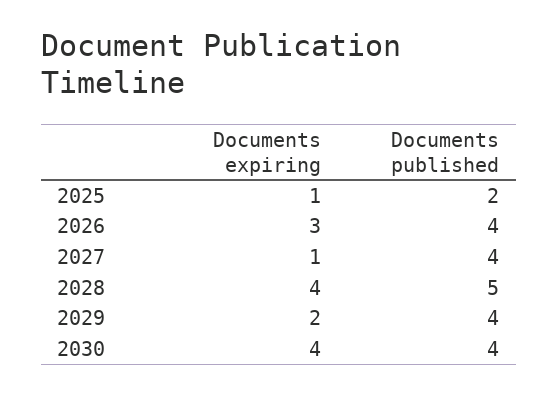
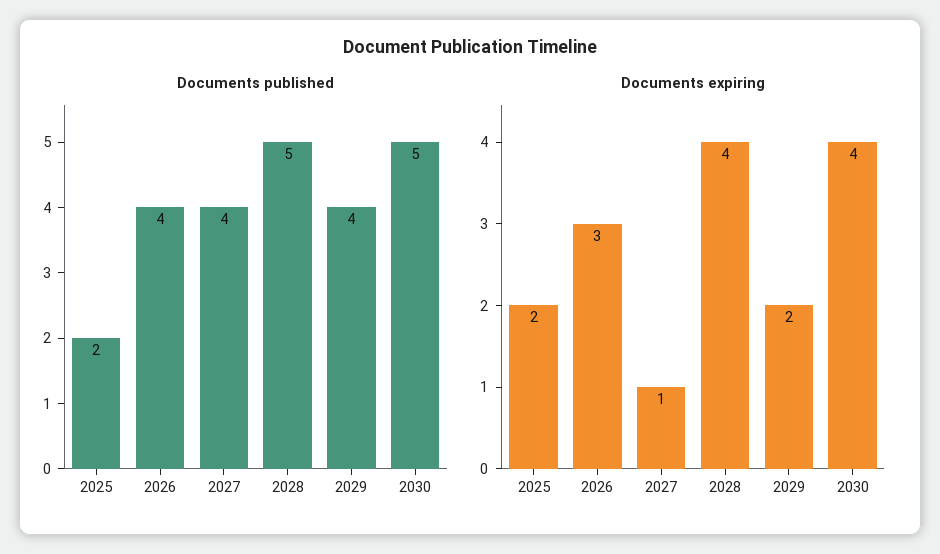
  {
    "Documents expiring": {
-     "2025": 1,
+     "2025": 2,
      "2026": 3,
      "2027": 1,
      "2028": 4,
      "2029": 2,
      "2030": 4
    },
    "Documents published": {
      "2025": 2,
      "2026": 4,
      "2027": 4,
      "2028": 5,
      "2029": 4,
-     "2030": 4
+     "2030": 5
    }
  }

